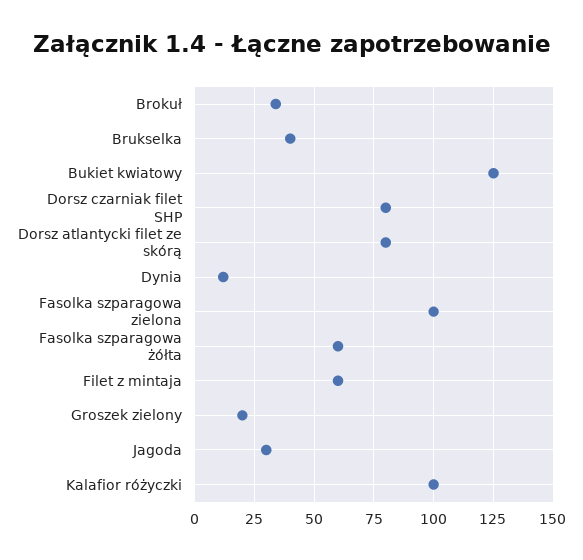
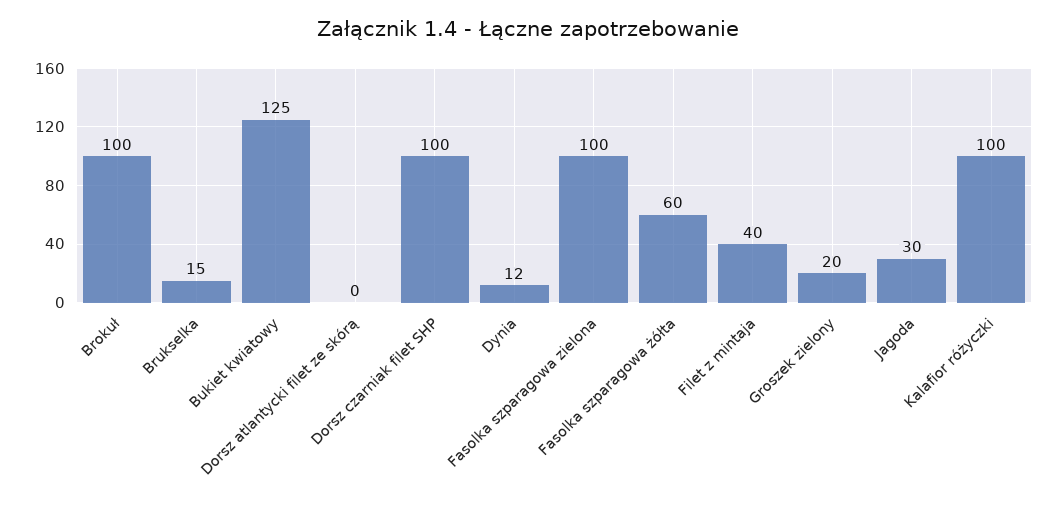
  {
-   "Brokuł": 35,
+   "Brokuł": 100,
-   "Brukselka": 40,
+   "Brukselka": 15,
    "Bukiet kwiatowy": 125,
-   "Dorsz czarniak filet SHP": 80,
+   "Dorsz czarniak filet SHP": 100,
-   "Dorsz atlantycki filet ze skórą": 80,
+   "Dorsz atlantycki filet ze skórą": 0,
    "Dynia": 12,
    "Fasolka szparagowa zielona": 100,
    "Fasolka szparagowa żółta": 60,
-   "Filet z mintaja": 60,
+   "Filet z mintaja": 40,
    "Groszek zielony": 20,
    "Jagoda": 30,
    "Kalafior różyczki": 100
  }

